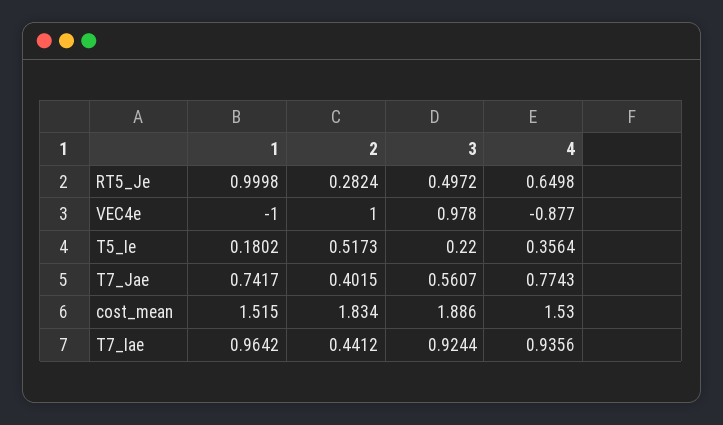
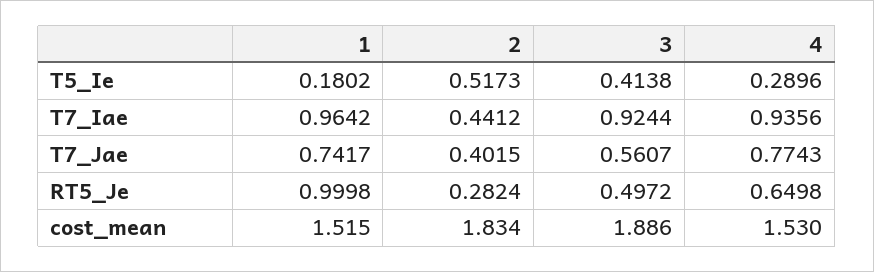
  {
    "1": {
      "RT5_Je": 0.9998,
-     "VEC4e": -1,
      "T5_Ie": 0.1802,
      "T7_Jae": 0.7417,
      "cost_mean": 1.515,
      "T7_Iae": 0.9642
    },
    "2": {
      "RT5_Je": 0.2824,
-     "VEC4e": 1,
      "T5_Ie": 0.5173,
      "T7_Jae": 0.4015,
      "cost_mean": 1.834,
      "T7_Iae": 0.4412
    },
    "3": {
      "RT5_Je": 0.4972,
-     "VEC4e": 0.978,
-     "T5_Ie": 0.22,
+     "T5_Ie": 0.4138,
      "T7_Jae": 0.5607,
      "cost_mean": 1.886,
      "T7_Iae": 0.9244
    },
    "4": {
      "RT5_Je": 0.6498,
-     "VEC4e": -0.877,
-     "T5_Ie": 0.3564,
+     "T5_Ie": 0.2896,
      "T7_Jae": 0.7743,
      "cost_mean": 1.53,
      "T7_Iae": 0.9356
    }
  }

